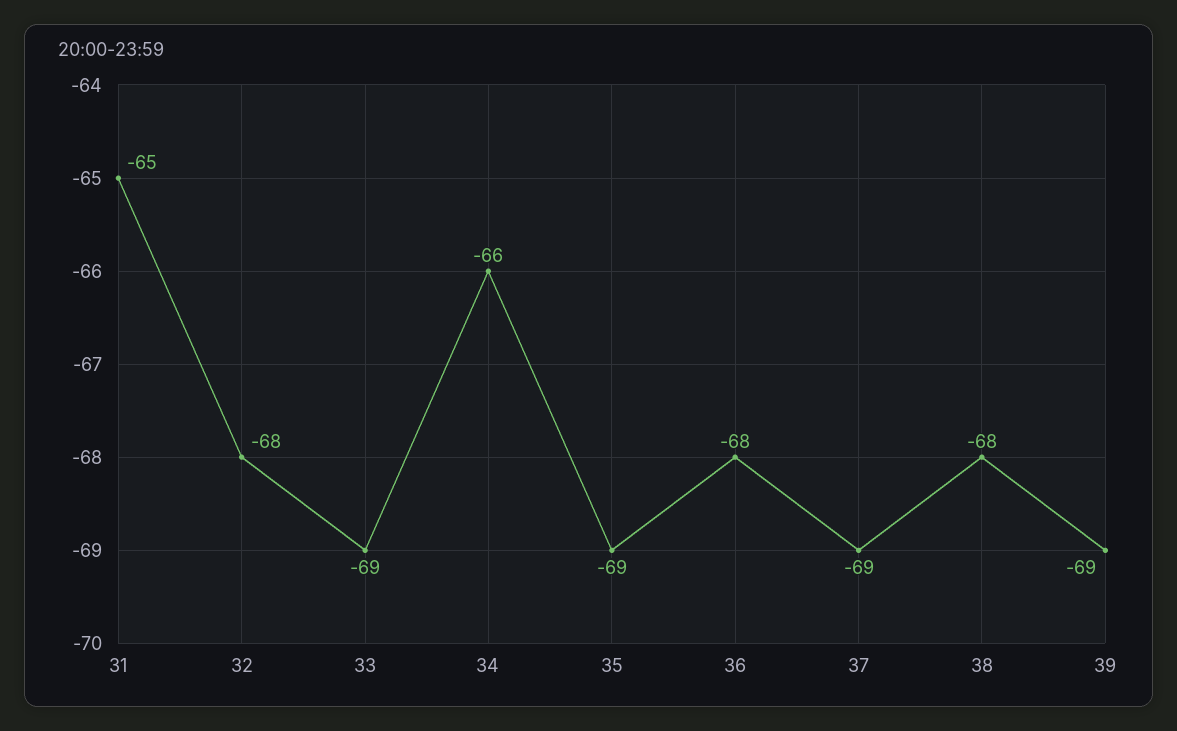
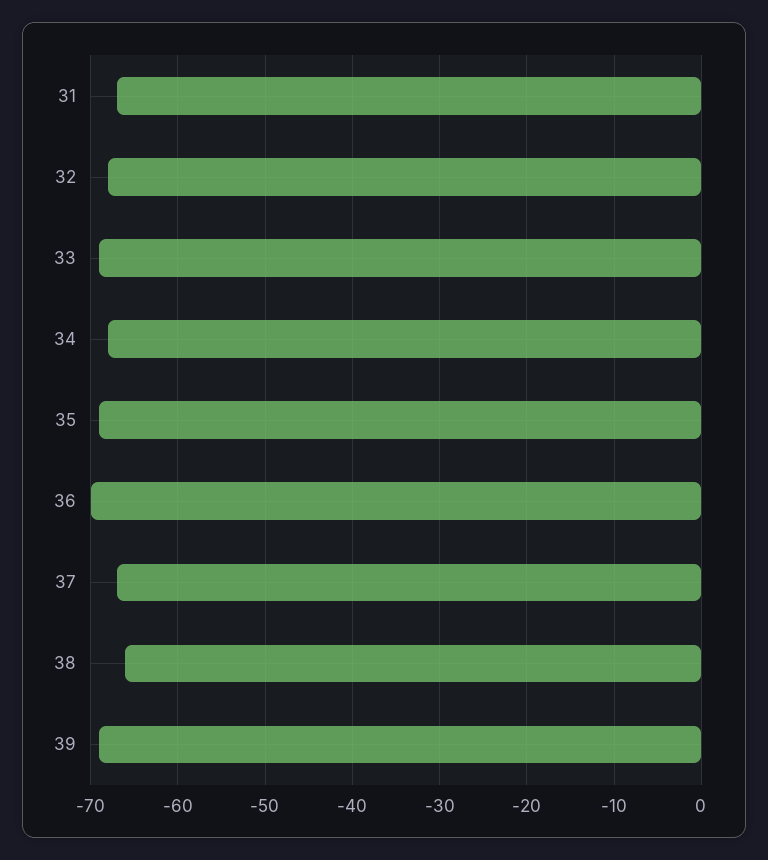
  {
-   "31": -65,
+   "31": -67,
    "32": -68,
    "33": -69,
-   "34": -66,
+   "34": -68,
    "35": -69,
-   "36": -68,
+   "36": -70,
-   "37": -69,
+   "37": -67,
-   "38": -68,
+   "38": -66,
    "39": -69
  }

